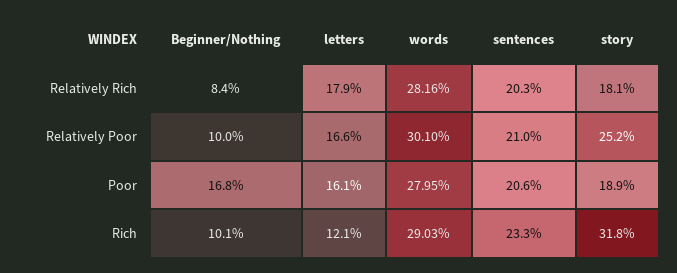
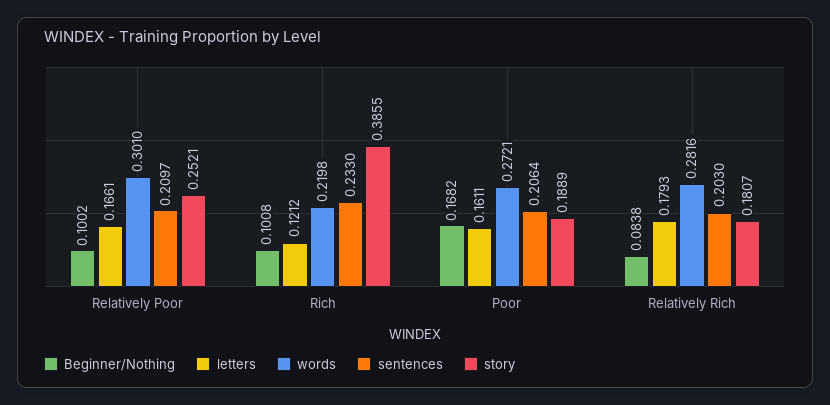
  {
    "Beginner/Nothing": {
      "Relatively Rich": 0.0838,
      "Relatively Poor": 0.1002,
      "Poor": 0.1682,
      "Rich": 0.1008
    },
    "letters": {
      "Relatively Rich": 0.1793,
      "Relatively Poor": 0.1661,
      "Poor": 0.1611,
      "Rich": 0.1212
    },
    "words": {
      "Relatively Rich": 0.2816,
      "Relatively Poor": 0.301,
-     "Poor": 0.2795,
+     "Poor": 0.2721,
-     "Rich": 0.2903
+     "Rich": 0.2198
    },
    "sentences": {
      "Relatively Rich": 0.203,
      "Relatively Poor": 0.2097,
      "Poor": 0.2064,
      "Rich": 0.233
    },
    "story": {
      "Relatively Rich": 0.1807,
      "Relatively Poor": 0.2521,
      "Poor": 0.1889,
-     "Rich": 0.318
+     "Rich": 0.3855
    }
  }

